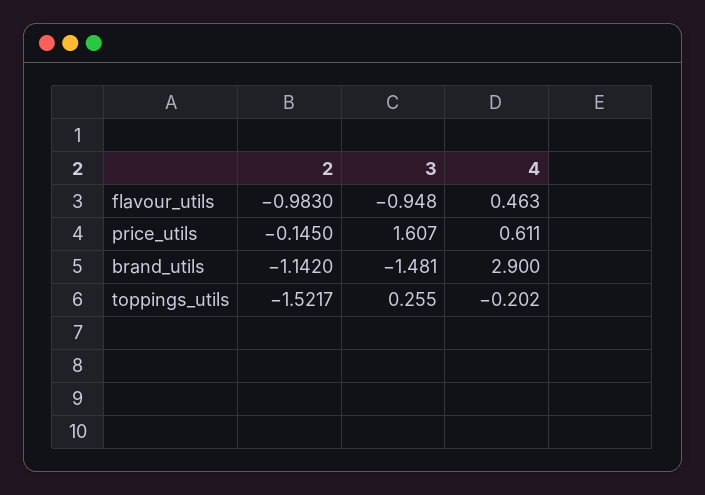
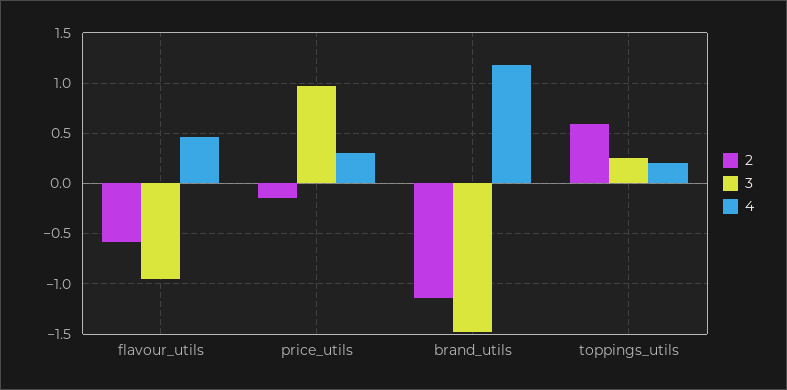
  {
    "2": {
-     "flavour_utils": -0.983,
+     "flavour_utils": -0.6,
      "price_utils": -0.145,
      "brand_utils": -1.142,
-     "toppings_utils": -1.5217
+     "toppings_utils": 0.6
    },
    "3": {
      "flavour_utils": -0.948,
-     "price_utils": 1.607,
+     "price_utils": 1,
      "brand_utils": -1.481,
      "toppings_utils": 0.255
    },
    "4": {
      "flavour_utils": 0.463,
-     "price_utils": 0.611,
+     "price_utils": 0.3,
-     "brand_utils": 2.9,
+     "brand_utils": 1.2,
-     "toppings_utils": -0.202
+     "toppings_utils": 0.2
    }
  }

